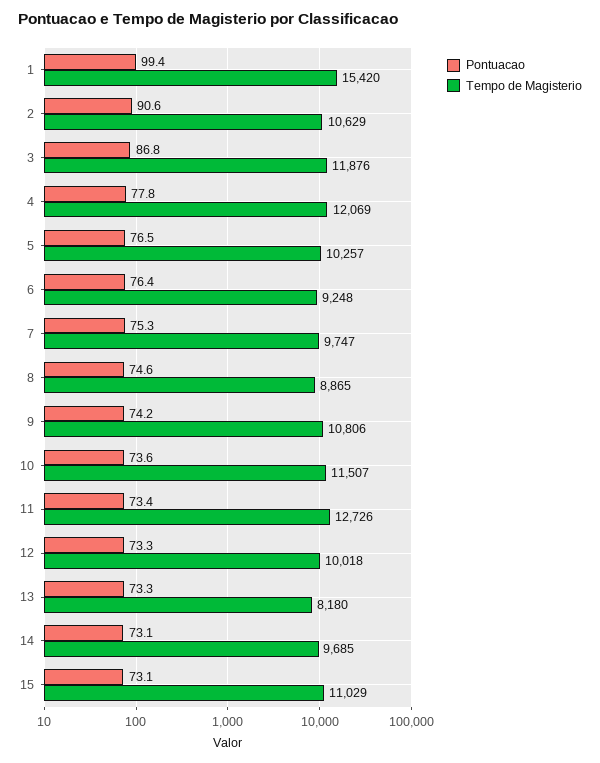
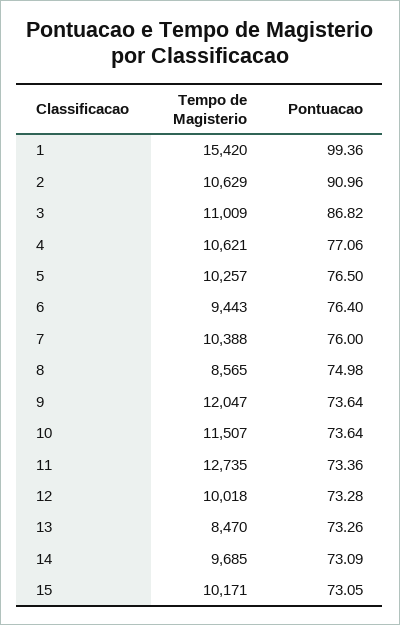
  {
    "Pontuacao": {
      "1": 99.36,
-     "2": 90.6,
+     "2": 90.96,
      "3": 86.82,
-     "4": 77.8,
+     "4": 77.06,
      "5": 76.5,
      "6": 76.4,
-     "7": 75.3,
+     "7": 76,
-     "8": 74.6,
+     "8": 74.98,
-     "9": 74.2,
+     "9": 73.64,
      "10": 73.64,
      "11": 73.36,
      "12": 73.28,
      "13": 73.26,
      "14": 73.09,
      "15": 73.05
    },
    "Tempo de Magisterio": {
      "1": 15420,
      "2": 10629,
-     "3": 11876,
+     "3": 11009,
-     "4": 12069,
+     "4": 10621,
      "5": 10257,
-     "6": 9248,
+     "6": 9443,
-     "7": 9747,
+     "7": 10388,
-     "8": 8865,
+     "8": 8565,
-     "9": 10806,
+     "9": 12047,
      "10": 11507,
-     "11": 12726,
+     "11": 12735,
      "12": 10018,
-     "13": 8180,
+     "13": 8470,
      "14": 9685,
-     "15": 11029
+     "15": 10171
    }
  }

